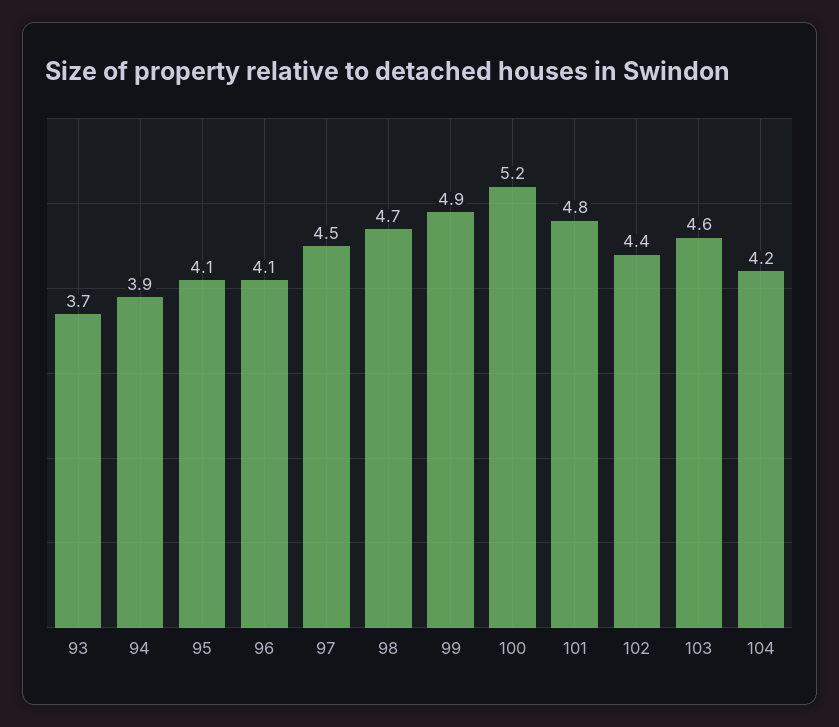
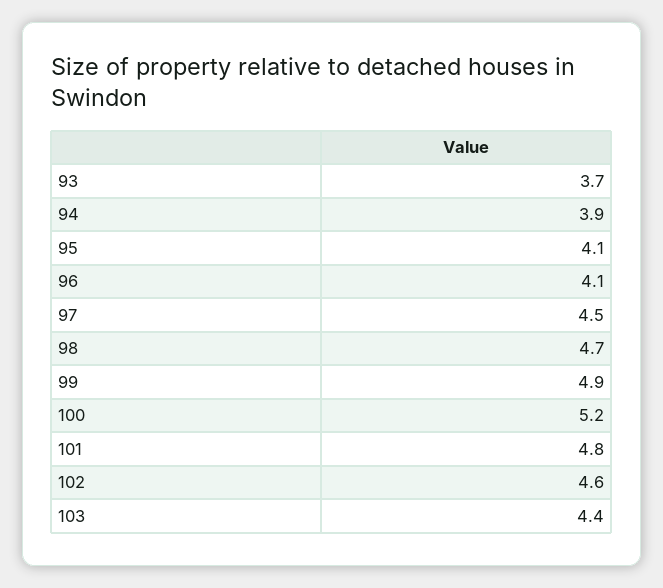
  {
    "93": 3.7,
    "94": 3.9,
    "95": 4.1,
    "96": 4.1,
    "97": 4.5,
    "98": 4.7,
    "99": 4.9,
    "100": 5.2,
    "101": 4.8,
-   "102": 4.4,
+   "102": 4.6,
-   "103": 4.6,
+   "103": 4.4
-   "104": 4.2
  }

